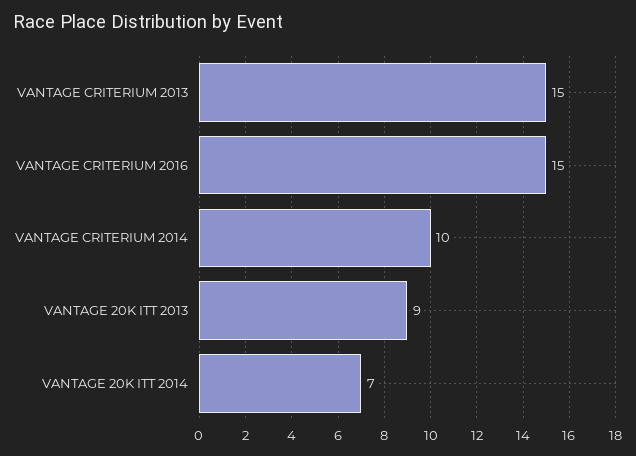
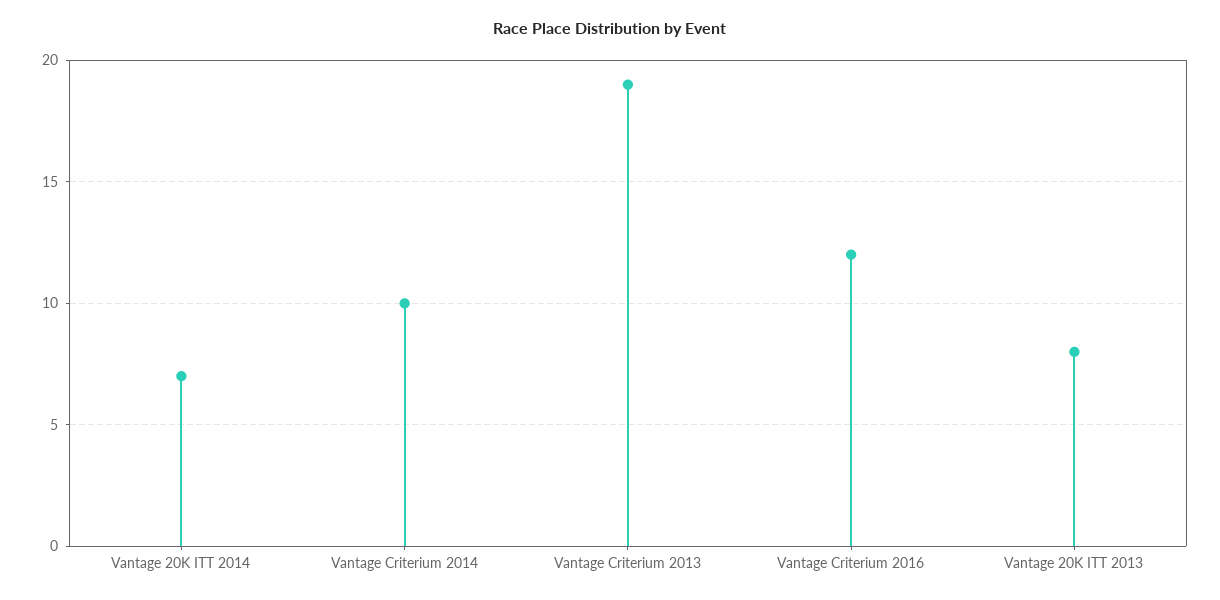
  {
-   "VANTAGE CRITERIUM 2013": 15,
+   "VANTAGE CRITERIUM 2013": 19,
-   "VANTAGE CRITERIUM 2016": 15,
+   "VANTAGE CRITERIUM 2016": 12,
    "VANTAGE CRITERIUM 2014": 10,
-   "VANTAGE 20K ITT 2013": 9,
+   "VANTAGE 20K ITT 2013": 8,
    "VANTAGE 20K ITT 2014": 7
  }

